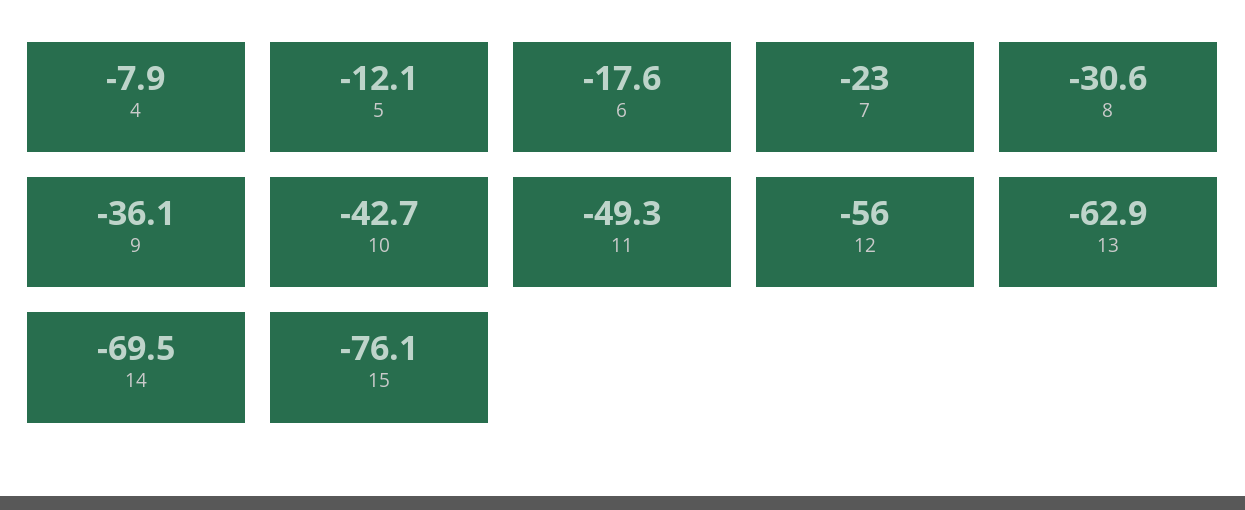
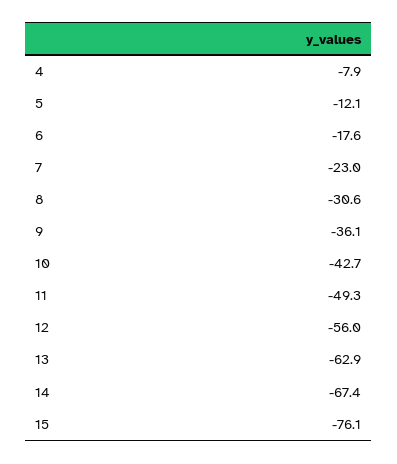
  {
    "4": -7.9,
    "5": -12.1,
    "6": -17.6,
    "7": -23,
    "8": -30.6,
    "9": -36.1,
    "10": -42.7,
    "11": -49.3,
    "12": -56,
    "13": -62.9,
-   "14": -69.5,
+   "14": -67.4,
    "15": -76.1
  }

